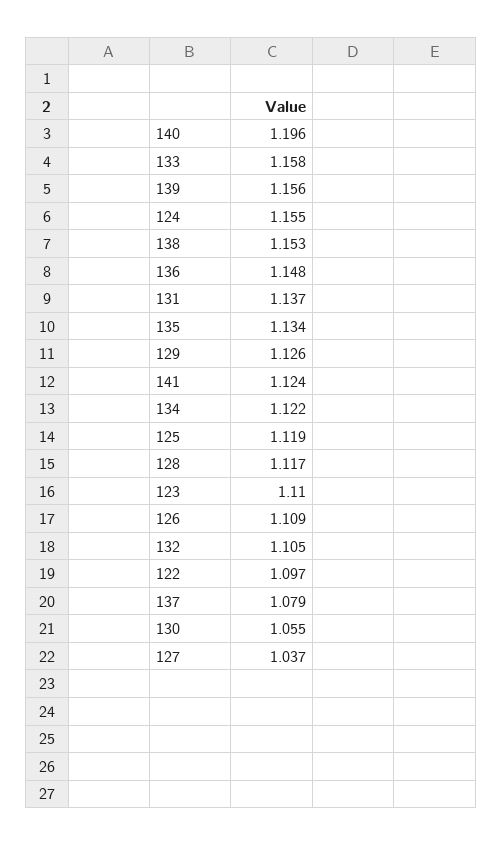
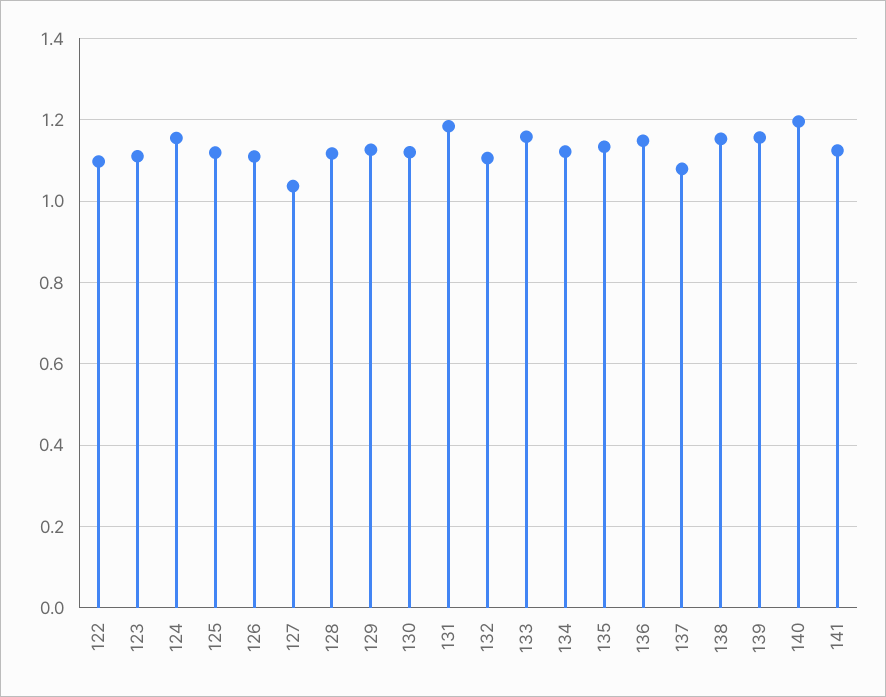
  {
    "140": 1.196,
    "133": 1.158,
    "139": 1.156,
    "124": 1.155,
    "138": 1.153,
    "136": 1.148,
-   "131": 1.137,
+   "131": 1.18,
    "135": 1.134,
    "129": 1.126,
    "141": 1.124,
    "134": 1.122,
    "125": 1.119,
    "128": 1.117,
    "123": 1.11,
    "126": 1.109,
    "132": 1.105,
    "122": 1.097,
    "137": 1.079,
-   "130": 1.055,
+   "130": 1.12,
    "127": 1.037
  }

